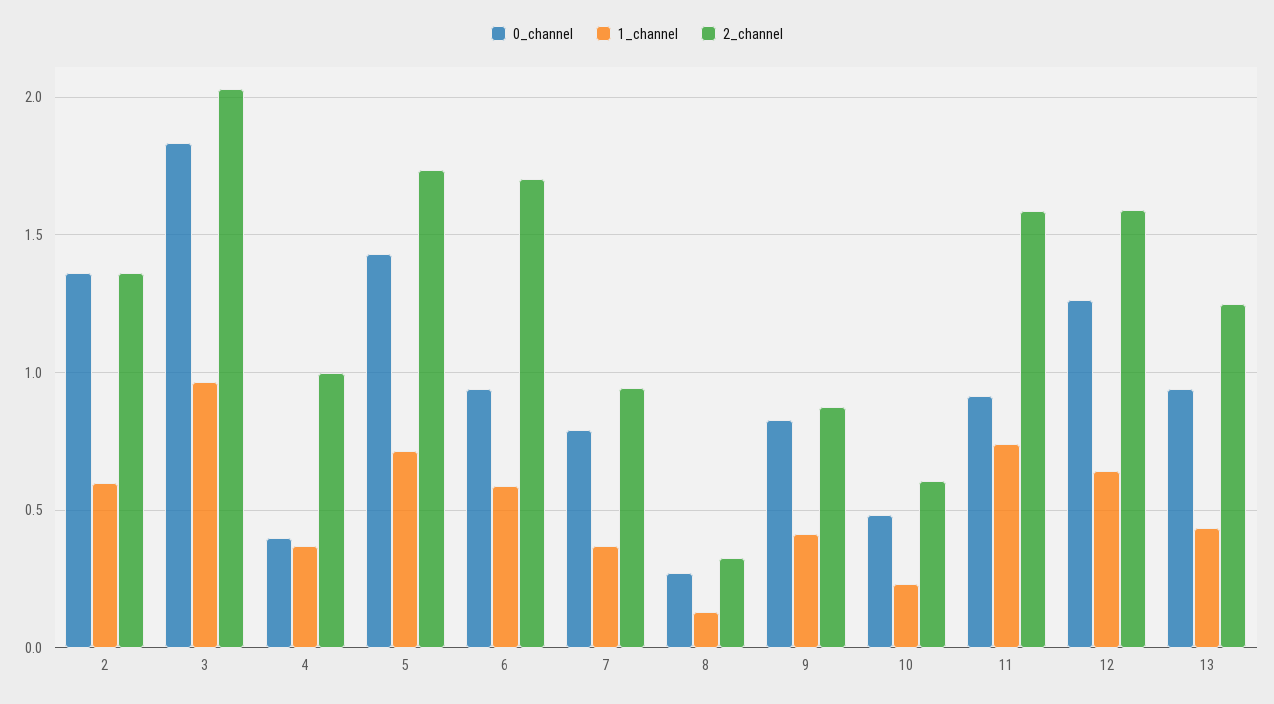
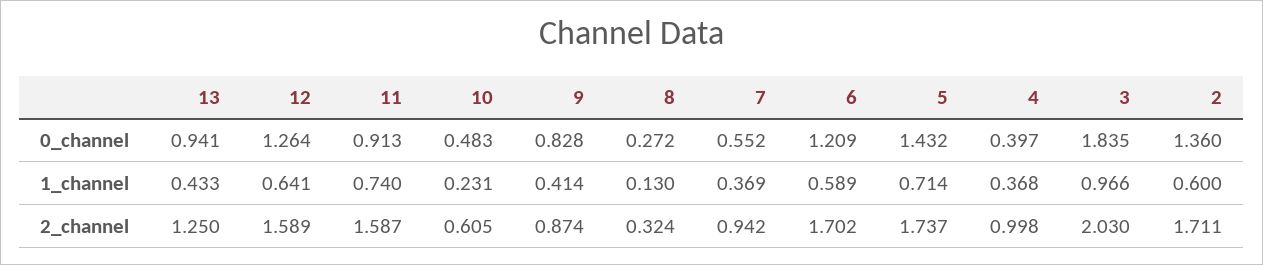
  {
    "0_channel": {
      "2": 1.36,
      "3": 1.835,
      "4": 0.397,
      "5": 1.432,
-     "6": 0.95,
+     "6": 1.209,
-     "7": 0.8,
+     "7": 0.552,
      "8": 0.272,
      "9": 0.828,
      "10": 0.483,
      "11": 0.913,
      "12": 1.264,
      "13": 0.941
    },
    "1_channel": {
      "2": 0.6,
      "3": 0.966,
      "4": 0.368,
      "5": 0.714,
      "6": 0.589,
      "7": 0.369,
      "8": 0.13,
      "9": 0.414,
      "10": 0.231,
      "11": 0.74,
      "12": 0.641,
      "13": 0.433
    },
    "2_channel": {
-     "2": 1.35,
+     "2": 1.711,
      "3": 2.03,
      "4": 0.998,
      "5": 1.737,
      "6": 1.702,
      "7": 0.942,
      "8": 0.324,
      "9": 0.874,
      "10": 0.605,
      "11": 1.587,
      "12": 1.589,
      "13": 1.25
    }
  }

